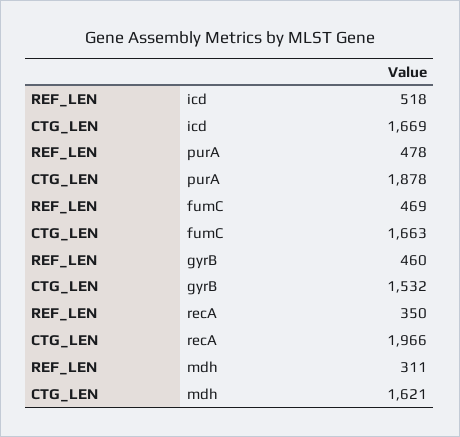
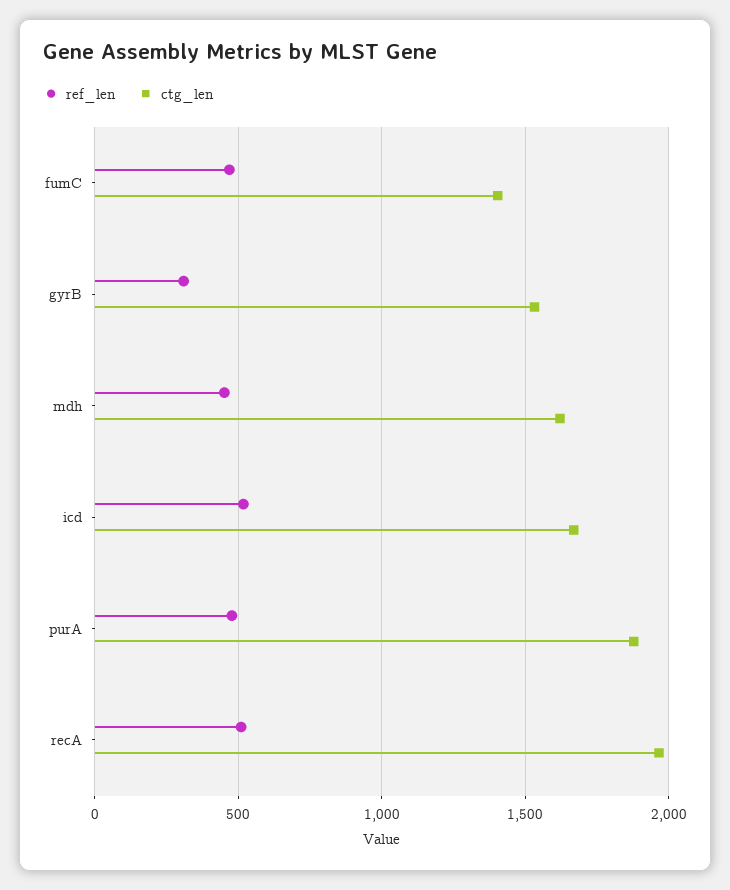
  {
    "REF_LEN": {
      "icd": 518,
      "purA": 478,
      "fumC": 469,
-     "gyrB": 460,
+     "gyrB": 300,
-     "recA": 350,
+     "recA": 500,
-     "mdh": 311
+     "mdh": 450
    },
    "CTG_LEN": {
      "icd": 1669,
      "purA": 1878,
-     "fumC": 1663,
+     "fumC": 1400,
      "gyrB": 1532,
      "recA": 1966,
      "mdh": 1621
    }
  }

